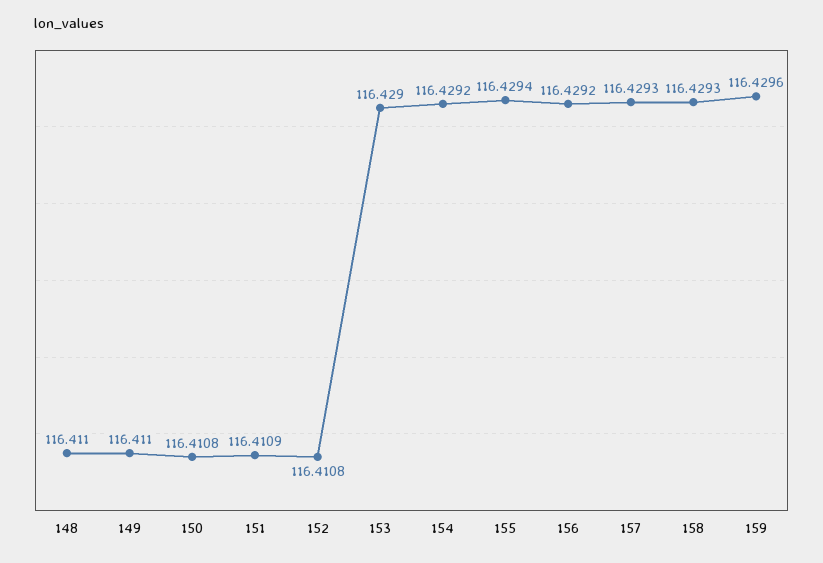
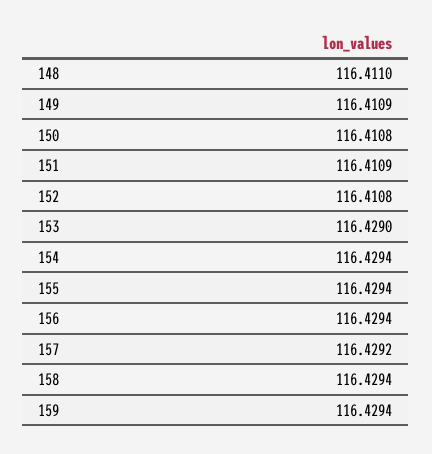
  {
    "148": 116.411,
-   "149": 116.411,
+   "149": 116.4109,
    "150": 116.4108,
    "151": 116.4109,
    "152": 116.4108,
    "153": 116.429,
-   "154": 116.4292,
+   "154": 116.4294,
    "155": 116.4294,
-   "156": 116.4292,
+   "156": 116.4294,
-   "157": 116.4293,
+   "157": 116.4292,
-   "158": 116.4293,
+   "158": 116.4294,
-   "159": 116.4296
+   "159": 116.4294
  }

